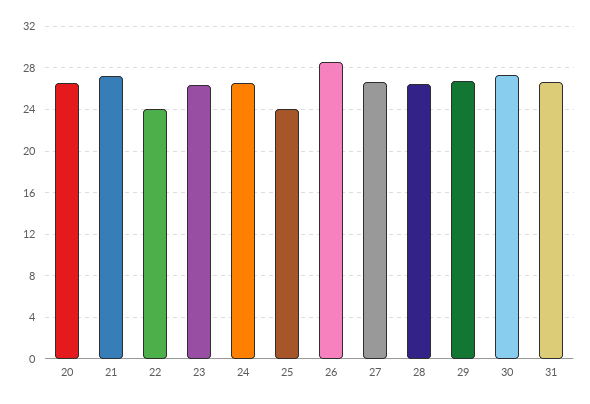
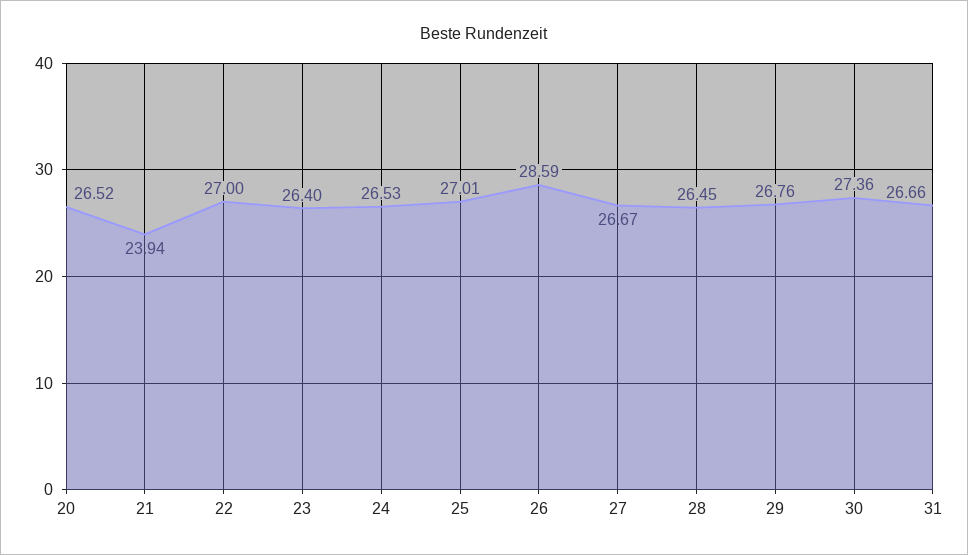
  {
    "20": 26.52,
-   "21": 27,
+   "21": 23.94,
-   "22": 24,
+   "22": 27,
    "23": 26.4,
    "24": 26.53,
-   "25": 24,
+   "25": 27.01,
    "26": 28.59,
    "27": 26.67,
    "28": 26.45,
    "29": 26.76,
    "30": 27.36,
    "31": 26.66
  }

